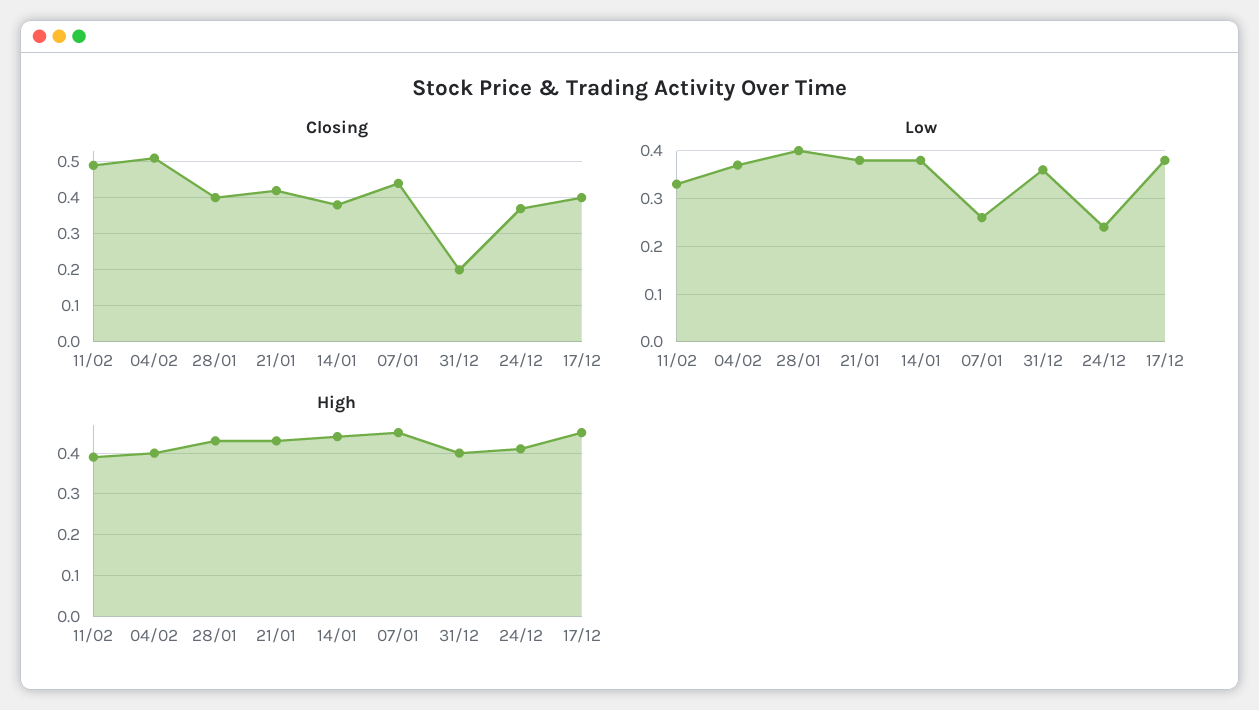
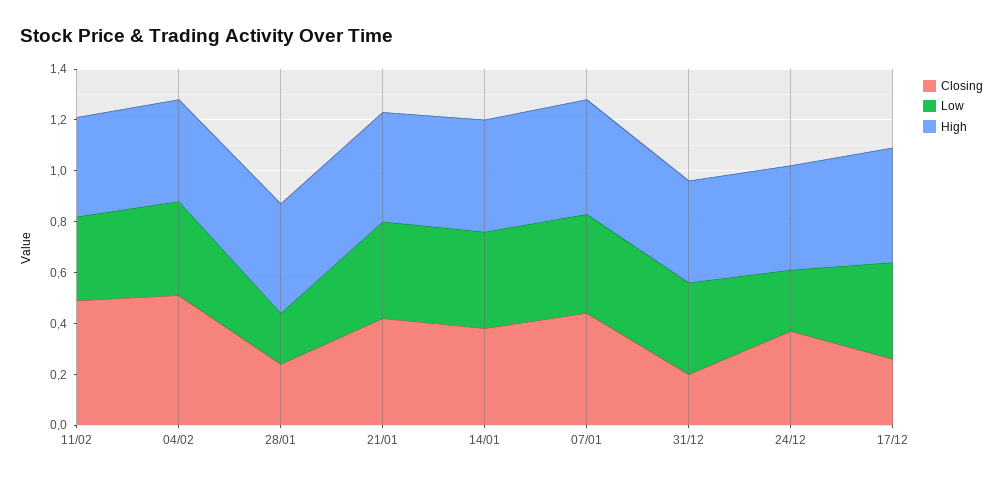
  {
    "Closing": {
      "11/02": 0.5,
      "04/02": 0.5,
-     "28/01": 0.4,
+     "28/01": 0.25,
      "21/01": 0.4,
      "14/01": 0.4,
      "07/01": 0.45,
      "31/12": 0.2,
      "24/12": 0.35,
-     "17/12": 0.4
+     "17/12": 0.25
    },
    "Low": {
      "11/02": 0.35,
      "04/02": 0.35,
-     "28/01": 0.4,
+     "28/01": 0.2,
      "21/01": 0.4,
      "14/01": 0.4,
-     "07/01": 0.25,
+     "07/01": 0.4,
      "31/12": 0.35,
      "24/12": 0.25,
      "17/12": 0.4
    },
    "High": {
      "11/02": 0.4,
      "04/02": 0.4,
      "28/01": 0.45,
      "21/01": 0.45,
      "14/01": 0.45,
      "07/01": 0.45,
      "31/12": 0.4,
      "24/12": 0.4,
      "17/12": 0.45
    }
  }

